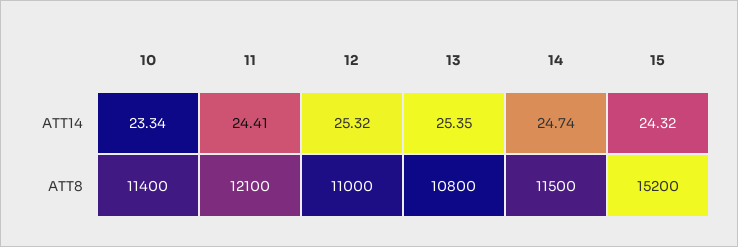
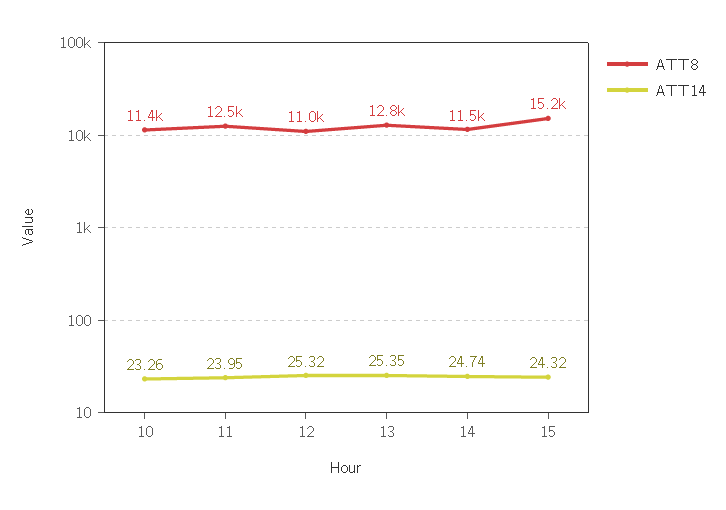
  {
    "ATT14": {
-     "10": 23.34,
+     "10": 23.26,
-     "11": 24.41,
+     "11": 23.95,
      "12": 25.32,
      "13": 25.35,
      "14": 24.74,
      "15": 24.32
    },
    "ATT8": {
      "10": 11400,
-     "11": 12100,
+     "11": 12500,
      "12": 11000,
-     "13": 10800,
+     "13": 12800,
      "14": 11500,
      "15": 15200
    }
  }

